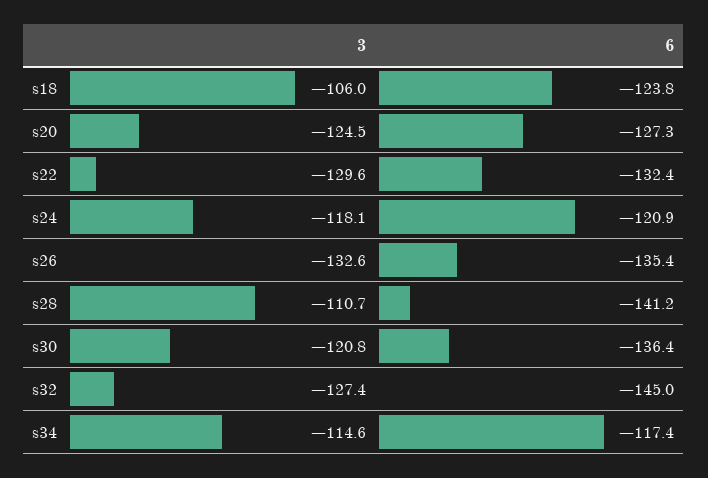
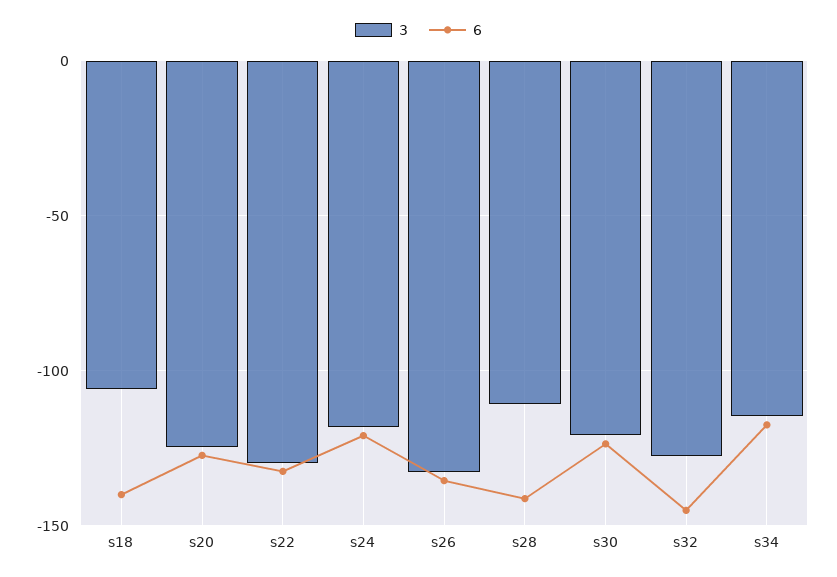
  {
    "3": {
      "s18": -106,
      "s20": -124.5,
      "s22": -129.6,
      "s24": -118.1,
      "s26": -132.6,
      "s28": -110.7,
      "s30": -120.8,
      "s32": -127.4,
      "s34": -114.6
    },
    "6": {
-     "s18": -123.8,
+     "s18": -140,
      "s20": -127.3,
      "s22": -132.4,
      "s24": -120.9,
      "s26": -135.4,
      "s28": -141.2,
-     "s30": -136.4,
+     "s30": -125,
      "s32": -145,
      "s34": -117.4
    }
  }

